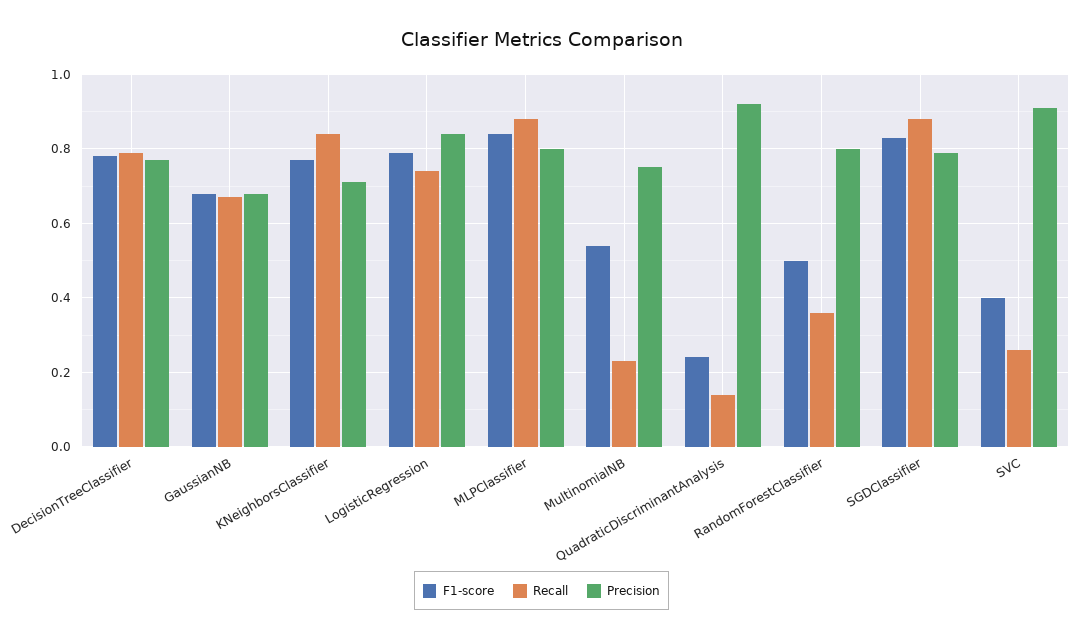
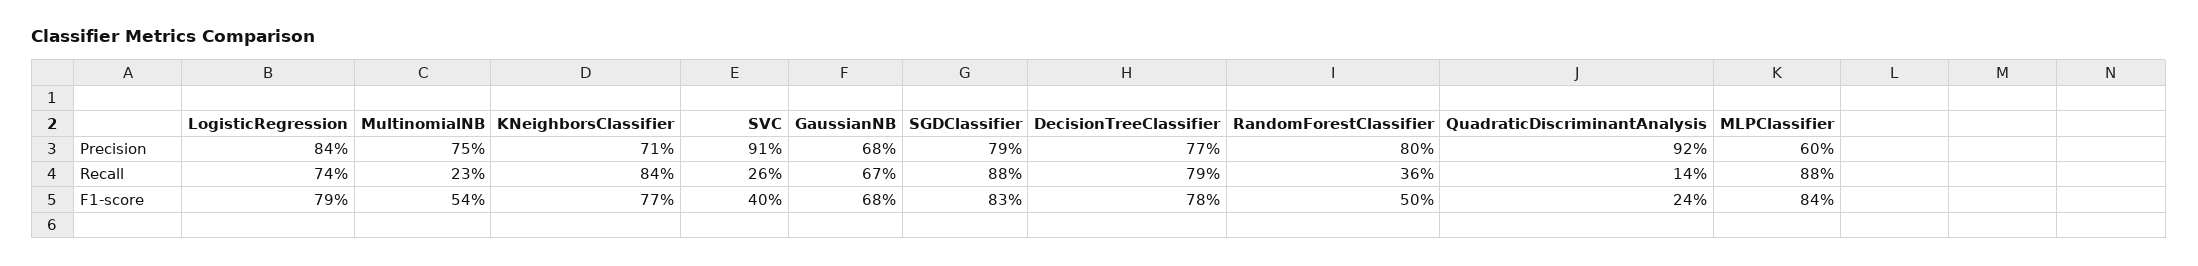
  {
    "F1-score": {
      "DecisionTreeClassifier": 0.78,
      "GaussianNB": 0.68,
      "KNeighborsClassifier": 0.77,
      "LogisticRegression": 0.79,
      "MLPClassifier": 0.84,
      "MultinomialNB": 0.54,
      "QuadraticDiscriminantAnalysis": 0.24,
      "RandomForestClassifier": 0.5,
      "SGDClassifier": 0.83,
      "SVC": 0.4
    },
    "Recall": {
      "DecisionTreeClassifier": 0.79,
      "GaussianNB": 0.67,
      "KNeighborsClassifier": 0.84,
      "LogisticRegression": 0.74,
      "MLPClassifier": 0.88,
      "MultinomialNB": 0.23,
      "QuadraticDiscriminantAnalysis": 0.14,
      "RandomForestClassifier": 0.36,
      "SGDClassifier": 0.88,
      "SVC": 0.26
    },
    "Precision": {
      "DecisionTreeClassifier": 0.77,
      "GaussianNB": 0.68,
      "KNeighborsClassifier": 0.71,
      "LogisticRegression": 0.84,
-     "MLPClassifier": 0.8,
+     "MLPClassifier": 0.6,
      "MultinomialNB": 0.75,
      "QuadraticDiscriminantAnalysis": 0.92,
      "RandomForestClassifier": 0.8,
      "SGDClassifier": 0.79,
      "SVC": 0.91
    }
  }

